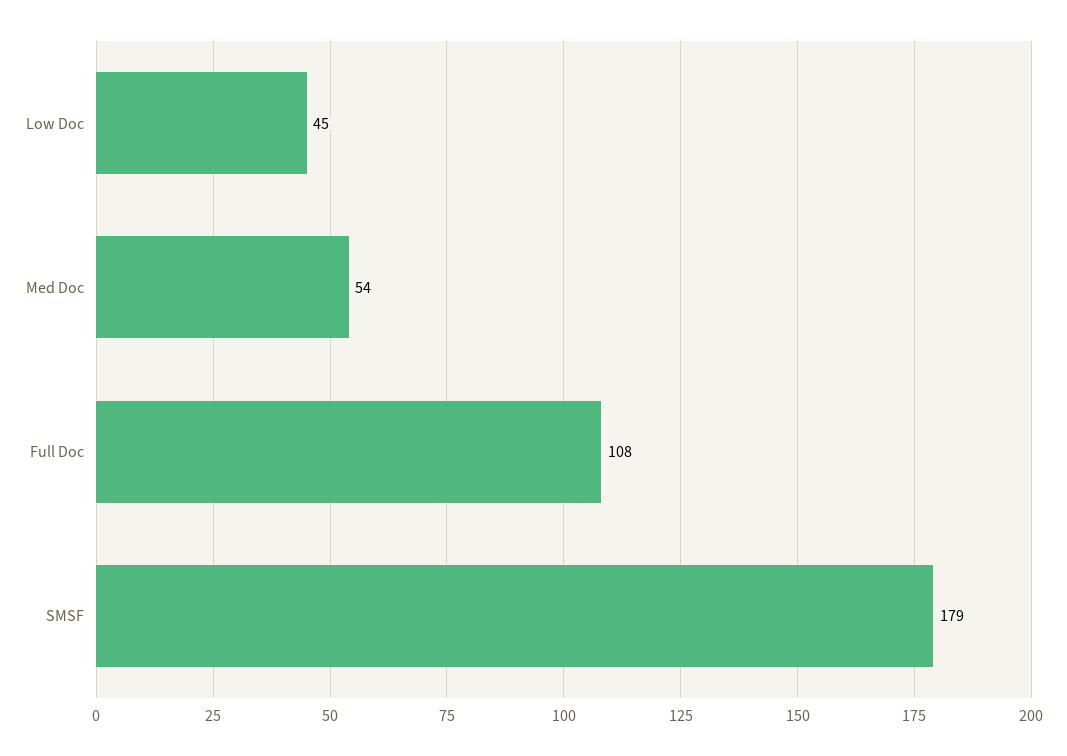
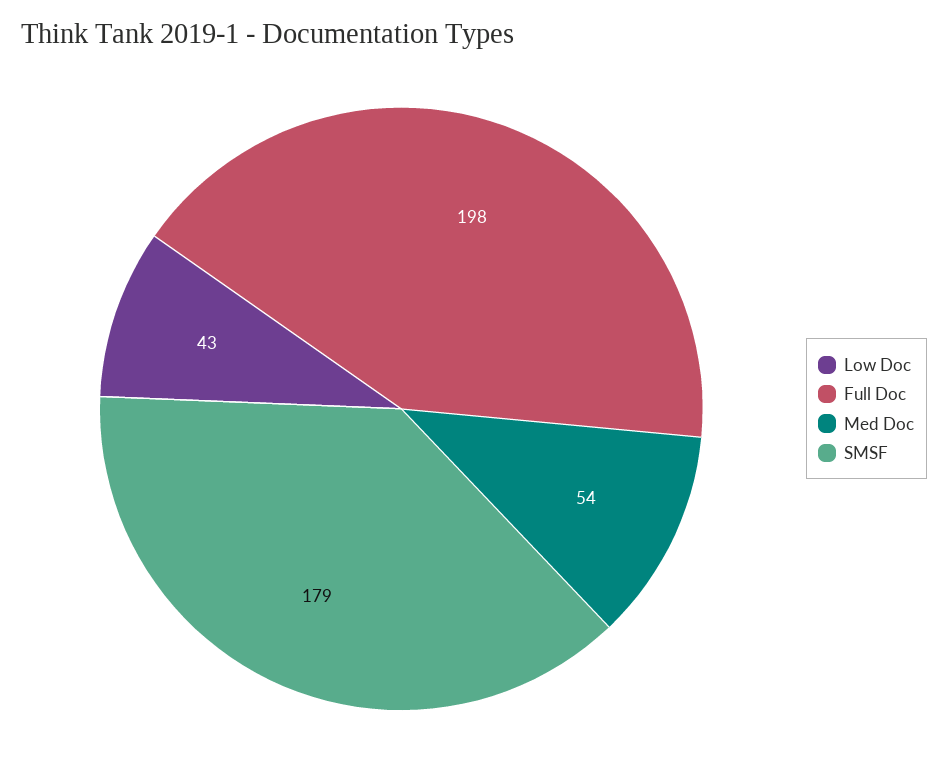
  {
-   "Low Doc": 45,
+   "Low Doc": 43,
    "Med Doc": 54,
-   "Full Doc": 108,
+   "Full Doc": 198,
    "SMSF": 179
  }

